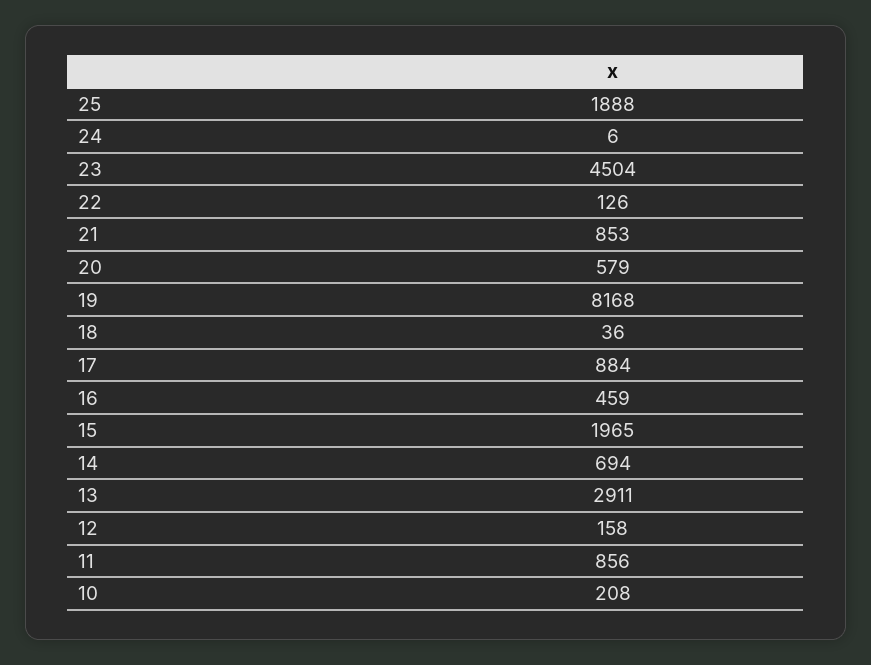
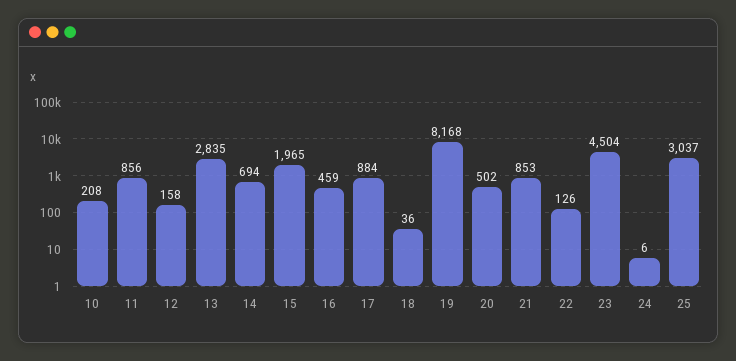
  {
-   "25": 1888,
+   "25": 3037,
    "24": 6,
    "23": 4504,
    "22": 126,
    "21": 853,
-   "20": 579,
+   "20": 502,
    "19": 8168,
    "18": 36,
    "17": 884,
    "16": 459,
    "15": 1965,
    "14": 694,
-   "13": 2911,
+   "13": 2835,
    "12": 158,
    "11": 856,
    "10": 208
  }

